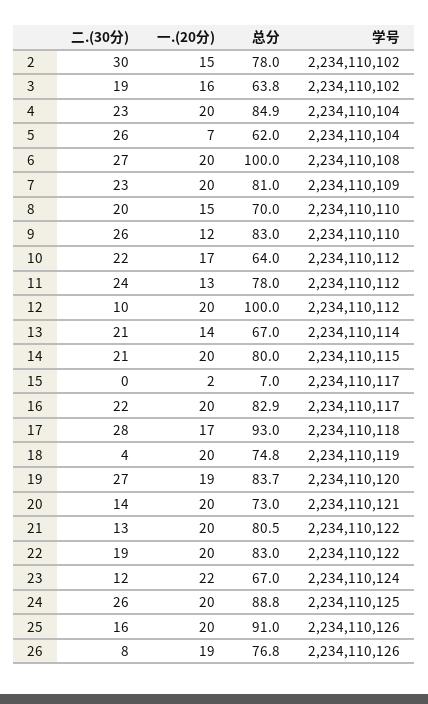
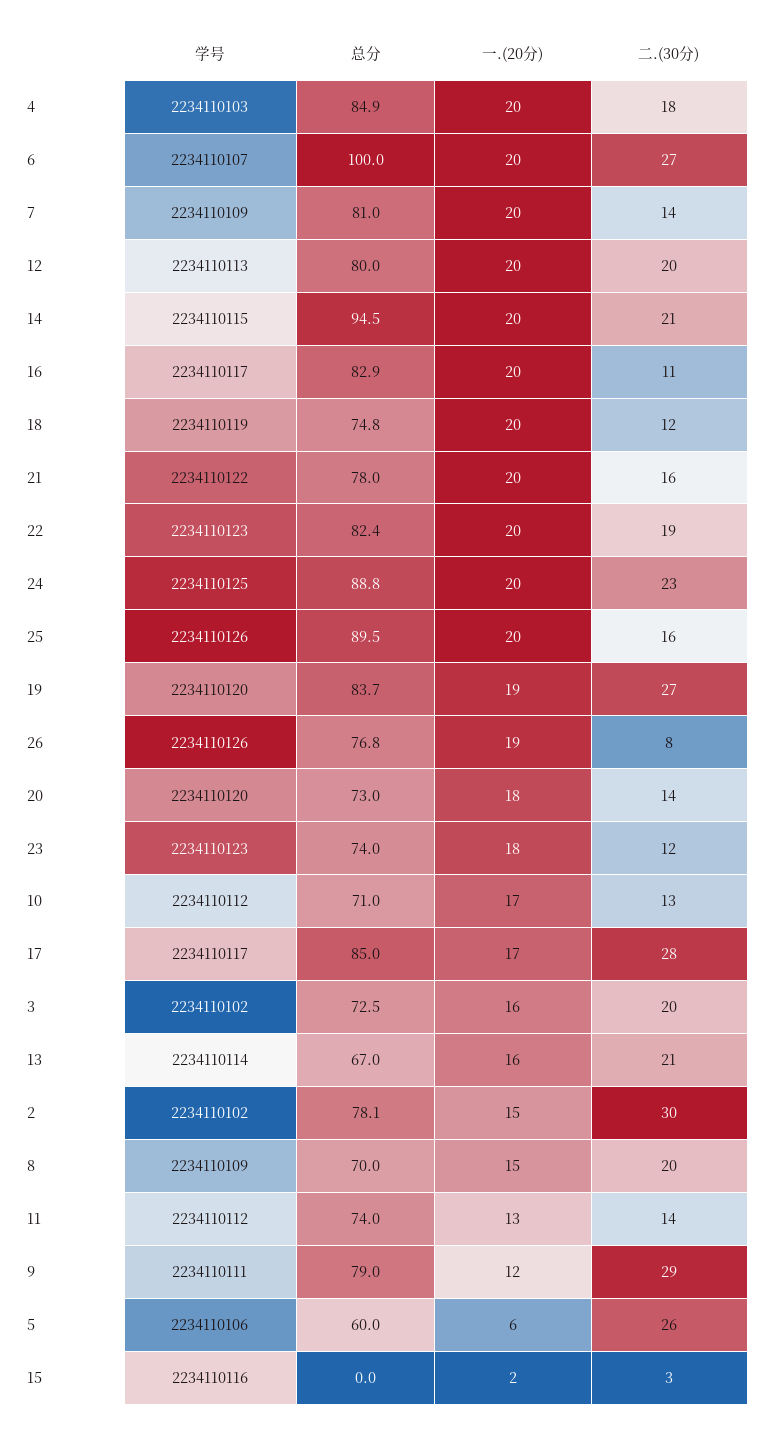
  {
    "二.(30分)": {
      "2": 30,
-     "3": 19,
+     "3": 20,
-     "4": 23,
+     "4": 18,
      "5": 26,
      "6": 27,
-     "7": 23,
+     "7": 14,
      "8": 20,
-     "9": 26,
+     "9": 29,
-     "10": 22,
+     "10": 13,
-     "11": 24,
+     "11": 14,
-     "12": 10,
+     "12": 20,
      "13": 21,
      "14": 21,
-     "15": 0,
+     "15": 3,
-     "16": 22,
+     "16": 11,
      "17": 28,
-     "18": 4,
+     "18": 12,
      "19": 27,
      "20": 14,
-     "21": 13,
+     "21": 16,
      "22": 19,
      "23": 12,
-     "24": 26,
+     "24": 23,
      "25": 16,
      "26": 8
    },
    "一.(20分)": {
      "2": 15,
      "3": 16,
      "4": 20,
-     "5": 7,
+     "5": 6,
      "6": 20,
      "7": 20,
      "8": 15,
      "9": 12,
      "10": 17,
      "11": 13,
      "12": 20,
-     "13": 14,
+     "13": 16,
      "14": 20,
      "15": 2,
      "16": 20,
      "17": 17,
      "18": 20,
      "19": 19,
-     "20": 20,
+     "20": 18,
      "21": 20,
      "22": 20,
-     "23": 22,
+     "23": 18,
      "24": 20,
      "25": 20,
      "26": 19
    },
    "总分": {
-     "2": 78,
+     "2": 78.1,
-     "3": 63.8,
+     "3": 72.5,
      "4": 84.9,
-     "5": 62,
+     "5": 60,
      "6": 100,
      "7": 81,
      "8": 70,
-     "9": 83,
+     "9": 79,
-     "10": 64,
+     "10": 71,
-     "11": 78,
+     "11": 74,
-     "12": 100,
+     "12": 80,
      "13": 67,
-     "14": 80,
+     "14": 94.5,
-     "15": 7,
+     "15": 0,
      "16": 82.9,
-     "17": 93,
+     "17": 85,
      "18": 74.8,
      "19": 83.7,
      "20": 73,
-     "21": 80.5,
+     "21": 78,
-     "22": 83,
+     "22": 82.4,
-     "23": 67,
+     "23": 74,
      "24": 88.8,
-     "25": 91,
+     "25": 89.5,
      "26": 76.8
    },
    "学号": {
      "2": 2234110102,
      "3": 2234110102,
-     "4": 2234110104,
+     "4": 2234110103,
-     "5": 2234110104,
+     "5": 2234110106,
-     "6": 2234110108,
+     "6": 2234110107,
      "7": 2234110109,
-     "8": 2234110110,
+     "8": 2234110109,
-     "9": 2234110110,
+     "9": 2234110111,
      "10": 2234110112,
      "11": 2234110112,
-     "12": 2234110112,
+     "12": 2234110113,
      "13": 2234110114,
      "14": 2234110115,
-     "15": 2234110117,
+     "15": 2234110116,
      "16": 2234110117,
-     "17": 2234110118,
+     "17": 2234110117,
      "18": 2234110119,
      "19": 2234110120,
-     "20": 2234110121,
+     "20": 2234110120,
      "21": 2234110122,
-     "22": 2234110122,
+     "22": 2234110123,
-     "23": 2234110124,
+     "23": 2234110123,
      "24": 2234110125,
      "25": 2234110126,
      "26": 2234110126
    }
  }

